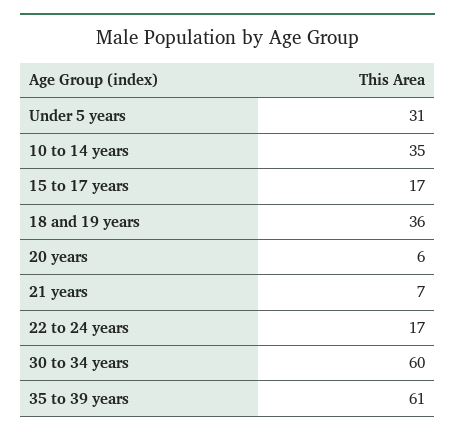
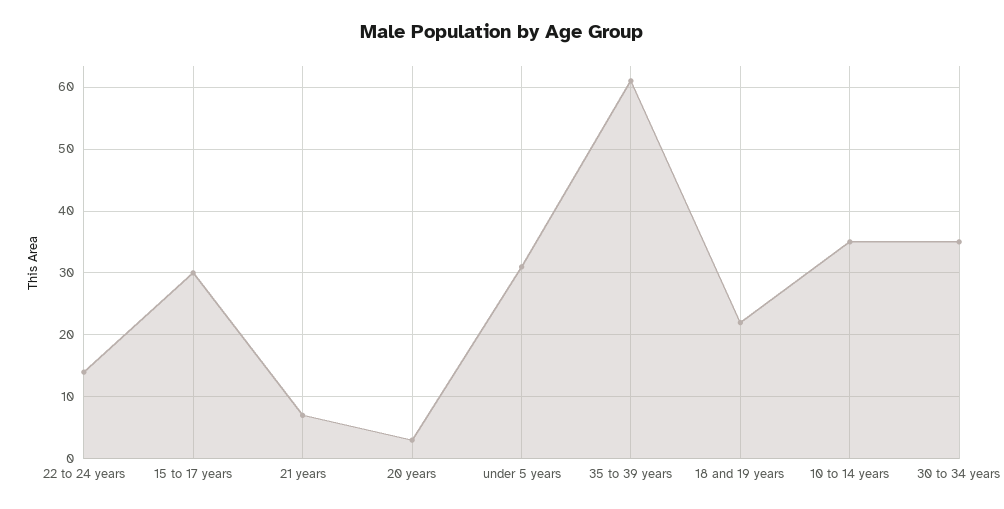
  {
    "Under 5 years": 31,
    "10 to 14 years": 35,
-   "15 to 17 years": 17,
+   "15 to 17 years": 30,
-   "18 and 19 years": 36,
+   "18 and 19 years": 22,
-   "20 years": 6,
+   "20 years": 3,
    "21 years": 7,
-   "22 to 24 years": 17,
+   "22 to 24 years": 14,
-   "30 to 34 years": 60,
+   "30 to 34 years": 35,
    "35 to 39 years": 61
  }

